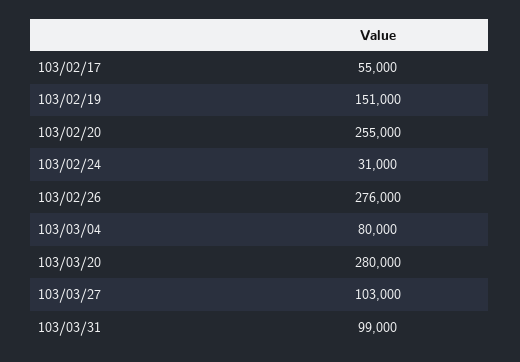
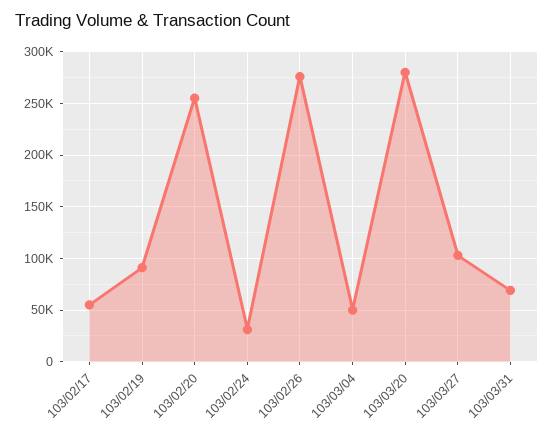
  {
    "103/02/17": 55000,
-   "103/02/19": 151000,
+   "103/02/19": 90000,
    "103/02/20": 255000,
    "103/02/24": 31000,
    "103/02/26": 276000,
-   "103/03/04": 80000,
+   "103/03/04": 50000,
    "103/03/20": 280000,
    "103/03/27": 103000,
-   "103/03/31": 99000
+   "103/03/31": 70000
  }

